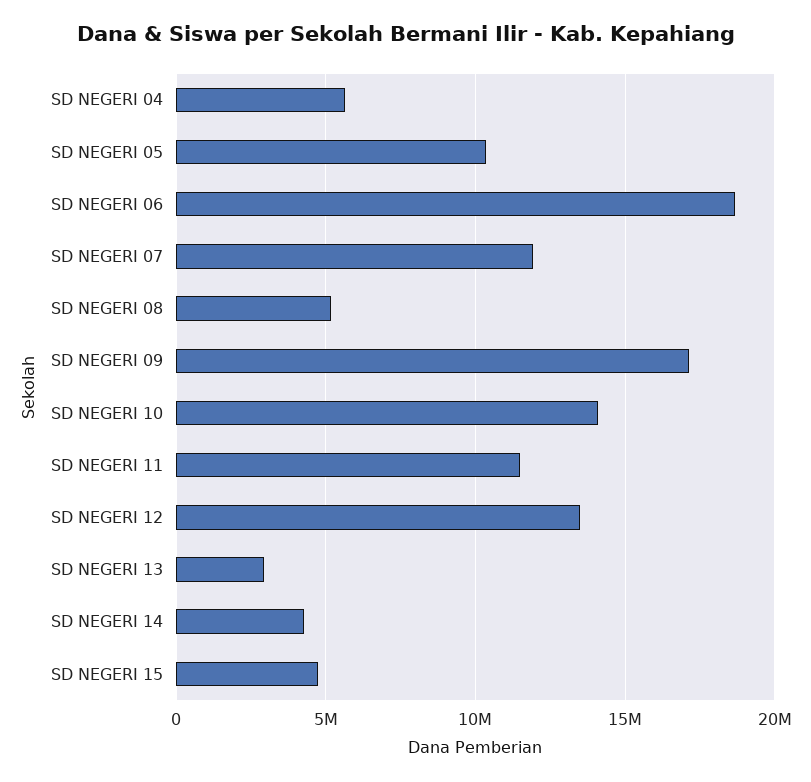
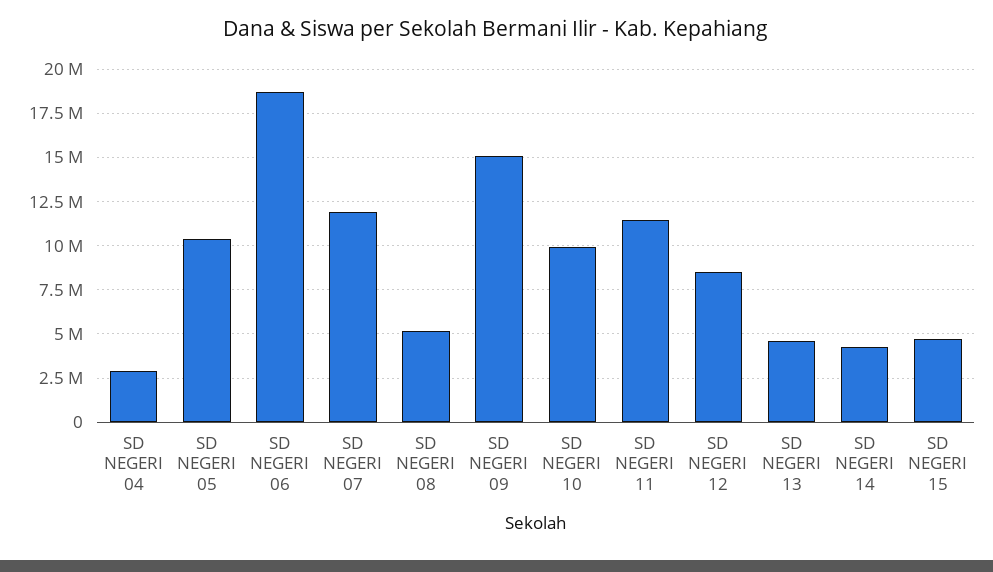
  {
-   "SD NEGERI 04": 5500000,
+   "SD NEGERI 04": 3000000,
    "SD NEGERI 05": 10500000,
    "SD NEGERI 06": 18500000,
    "SD NEGERI 07": 12000000,
    "SD NEGERI 08": 5000000,
-   "SD NEGERI 09": 17000000,
+   "SD NEGERI 09": 15000000,
-   "SD NEGERI 10": 14000000,
+   "SD NEGERI 10": 10000000,
    "SD NEGERI 11": 11500000,
-   "SD NEGERI 12": 13500000,
+   "SD NEGERI 12": 8500000,
-   "SD NEGERI 13": 3000000,
+   "SD NEGERI 13": 4500000,
    "SD NEGERI 14": 4500000,
    "SD NEGERI 15": 4500000
  }

